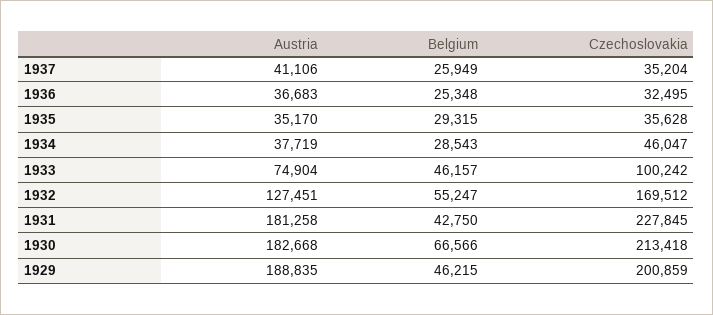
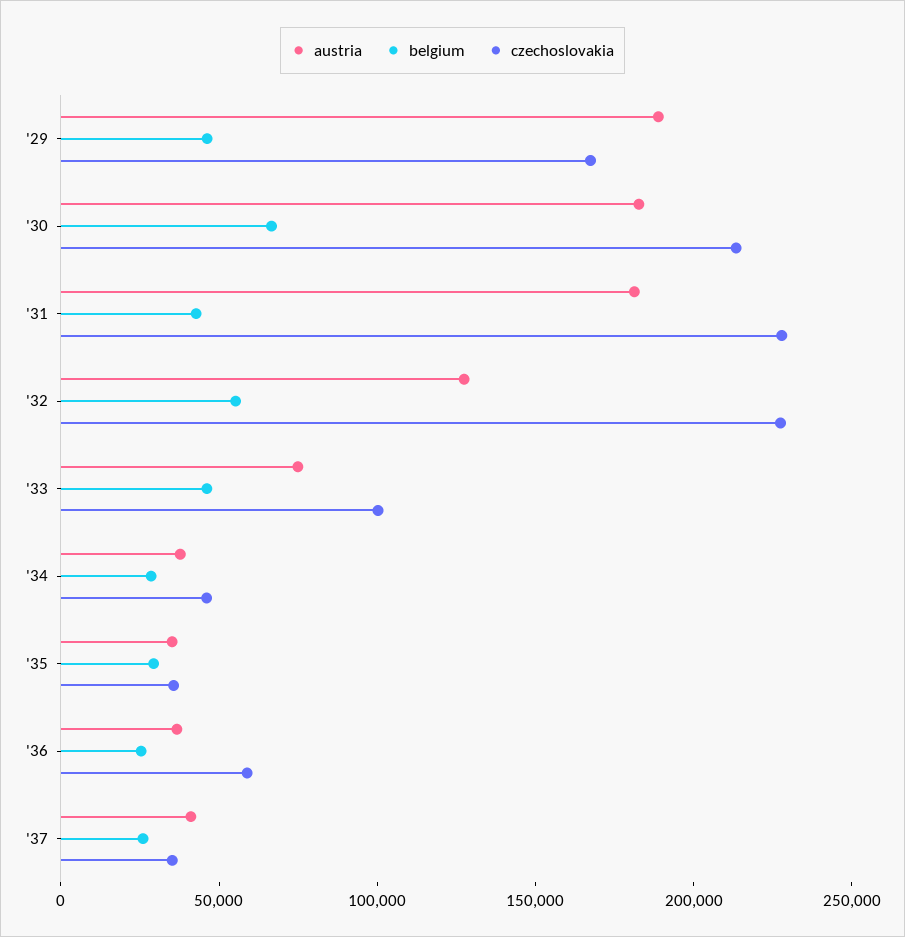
  {
    "Austria": {
      "1937": 41106,
      "1936": 36683,
      "1935": 35170,
      "1934": 37719,
      "1933": 74904,
      "1932": 127451,
      "1931": 181258,
      "1930": 182668,
      "1929": 188835
    },
    "Belgium": {
      "1937": 25949,
      "1936": 25348,
      "1935": 29315,
      "1934": 28543,
      "1933": 46157,
      "1932": 55247,
      "1931": 42750,
      "1930": 66566,
      "1929": 46215
    },
    "Czechoslovakia": {
      "1937": 35204,
-     "1936": 32495,
+     "1936": 60000,
      "1935": 35628,
      "1934": 46047,
      "1933": 100242,
-     "1932": 169512,
+     "1932": 230000,
      "1931": 227845,
      "1930": 213418,
-     "1929": 200859
+     "1929": 170000
    }
  }

